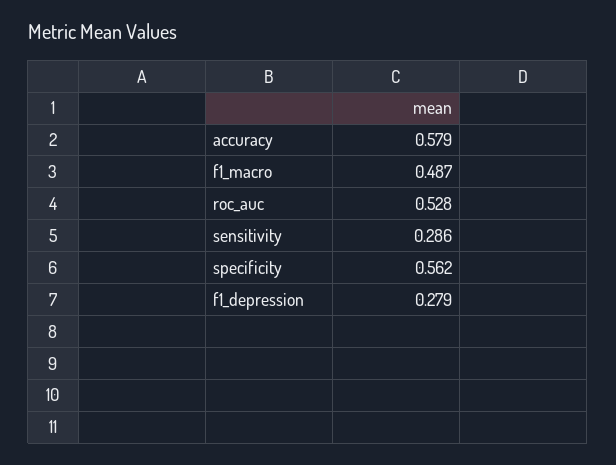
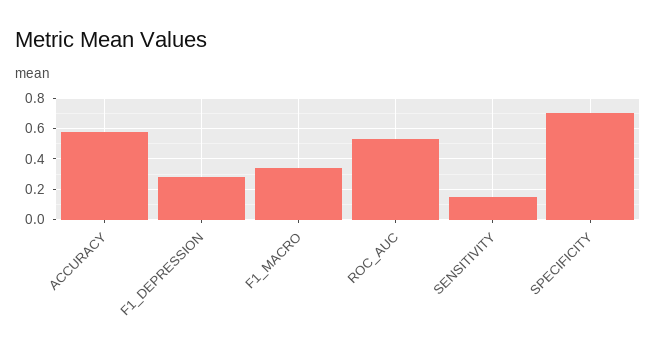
  {
    "accuracy": 0.579,
-   "f1_macro": 0.487,
+   "f1_macro": 0.35,
    "roc_auc": 0.528,
-   "sensitivity": 0.286,
+   "sensitivity": 0.15,
-   "specificity": 0.562,
+   "specificity": 0.7,
    "f1_depression": 0.279
  }

